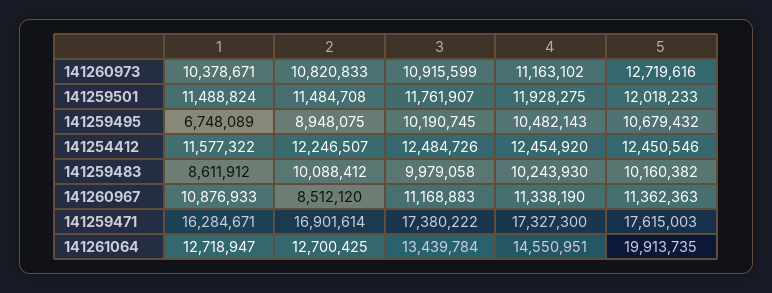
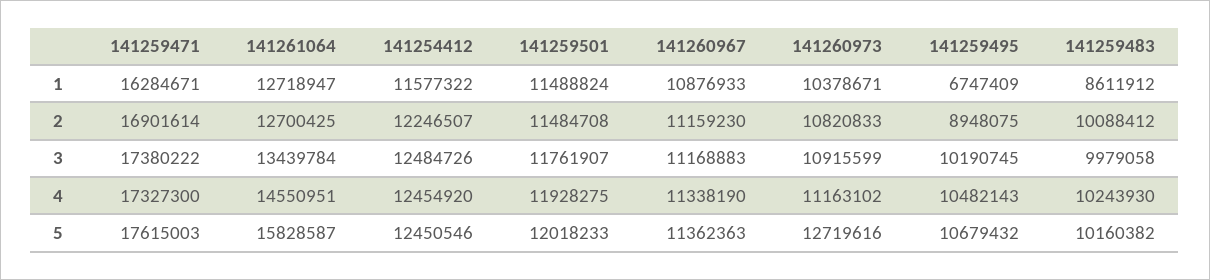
  {
    "1": {
      "141260973": 10378671,
      "141259501": 11488824,
-     "141259495": 6748089,
+     "141259495": 6747409,
      "141254412": 11577322,
      "141259483": 8611912,
      "141260967": 10876933,
      "141259471": 16284671,
      "141261064": 12718947
    },
    "2": {
      "141260973": 10820833,
      "141259501": 11484708,
      "141259495": 8948075,
      "141254412": 12246507,
      "141259483": 10088412,
-     "141260967": 8512120,
+     "141260967": 11159230,
      "141259471": 16901614,
      "141261064": 12700425
    },
    "3": {
      "141260973": 10915599,
      "141259501": 11761907,
      "141259495": 10190745,
      "141254412": 12484726,
      "141259483": 9979058,
      "141260967": 11168883,
      "141259471": 17380222,
      "141261064": 13439784
    },
    "4": {
      "141260973": 11163102,
      "141259501": 11928275,
      "141259495": 10482143,
      "141254412": 12454920,
      "141259483": 10243930,
      "141260967": 11338190,
      "141259471": 17327300,
      "141261064": 14550951
    },
    "5": {
      "141260973": 12719616,
      "141259501": 12018233,
      "141259495": 10679432,
      "141254412": 12450546,
      "141259483": 10160382,
      "141260967": 11362363,
      "141259471": 17615003,
-     "141261064": 19913735
+     "141261064": 15828587
    }
  }

